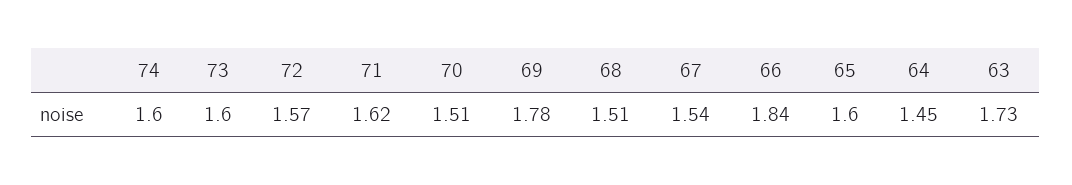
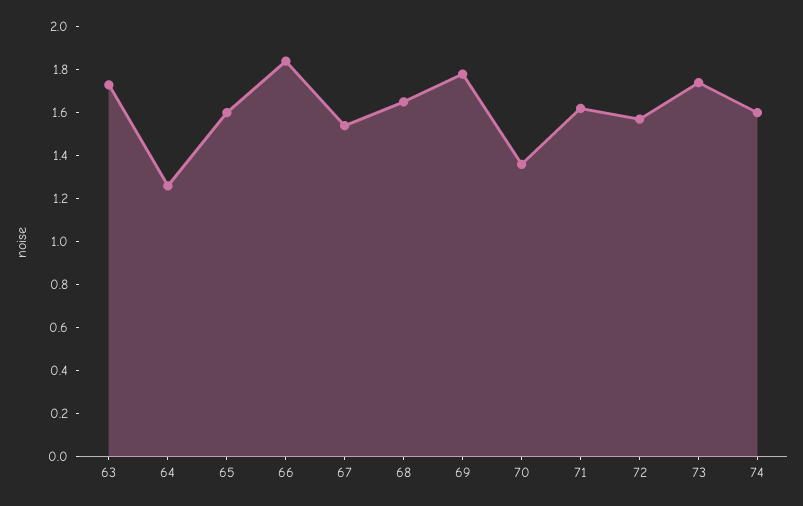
  {
    "74": 1.6,
-   "73": 1.6,
+   "73": 1.75,
    "72": 1.57,
    "71": 1.62,
-   "70": 1.51,
+   "70": 1.35,
    "69": 1.78,
-   "68": 1.51,
+   "68": 1.65,
    "67": 1.54,
    "66": 1.84,
    "65": 1.6,
-   "64": 1.45,
+   "64": 1.25,
    "63": 1.73
  }

